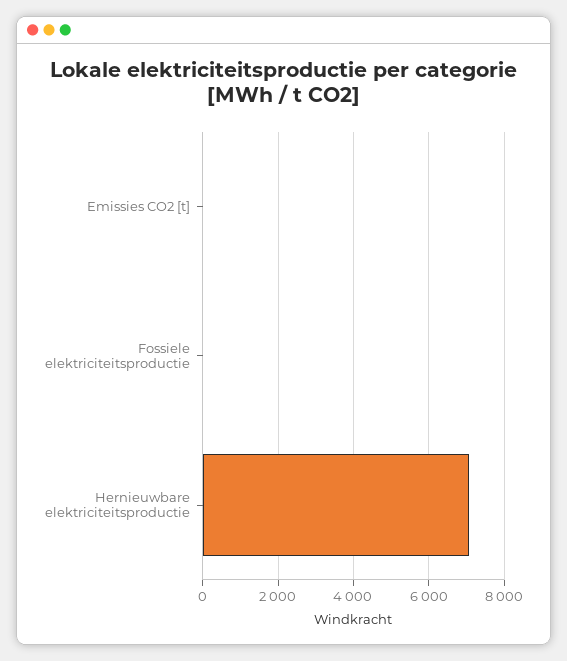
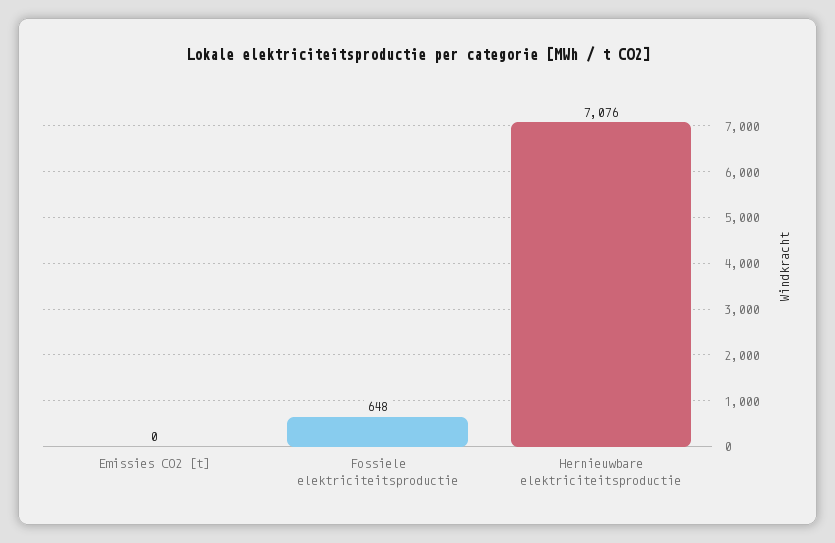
  {
    "Emissies CO2 [t]": 0,
-   "Fossiele elektriciteitsproductie": 0,
+   "Fossiele elektriciteitsproductie": 648,
    "Hernieuwbare elektriciteitsproductie": 7076
  }

